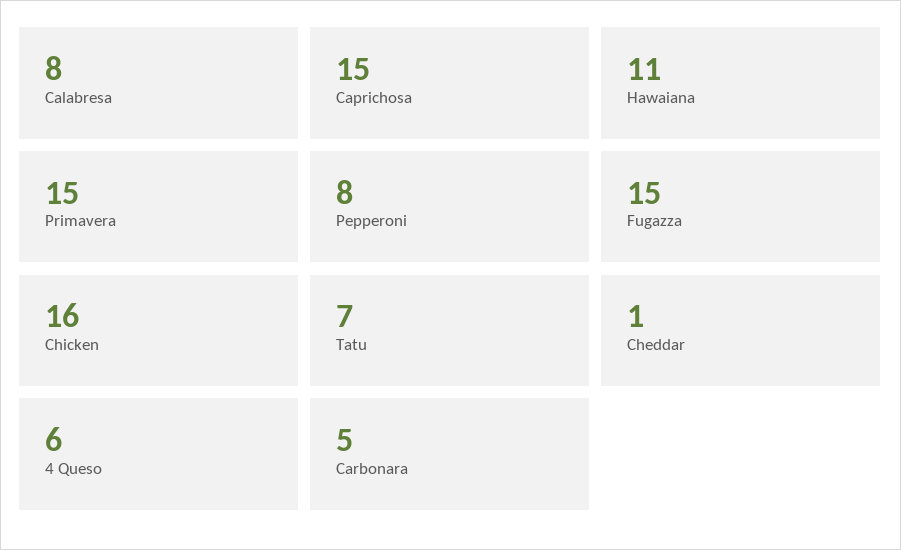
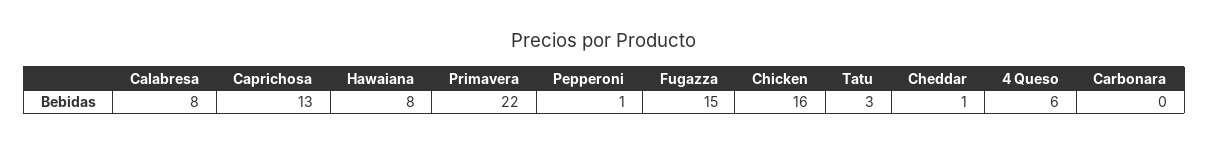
  {
    "Calabresa": 8,
-   "Caprichosa": 15,
+   "Caprichosa": 13,
-   "Hawaiana": 11,
+   "Hawaiana": 8,
-   "Primavera": 15,
+   "Primavera": 22,
-   "Pepperoni": 8,
+   "Pepperoni": 1,
    "Fugazza": 15,
    "Chicken": 16,
-   "Tatu": 7,
+   "Tatu": 3,
    "Cheddar": 1,
    "4 Queso": 6,
-   "Carbonara": 5
+   "Carbonara": 0
  }

